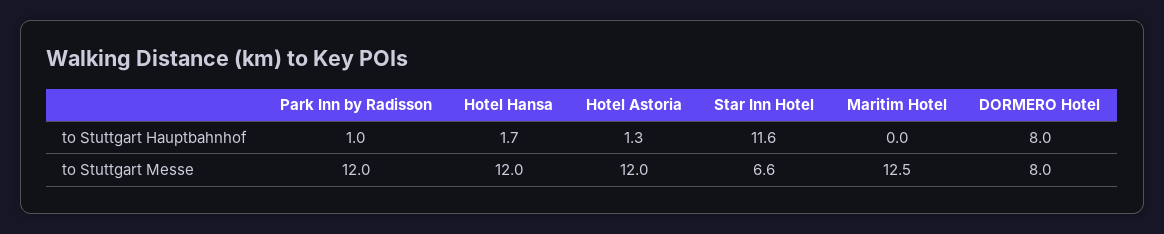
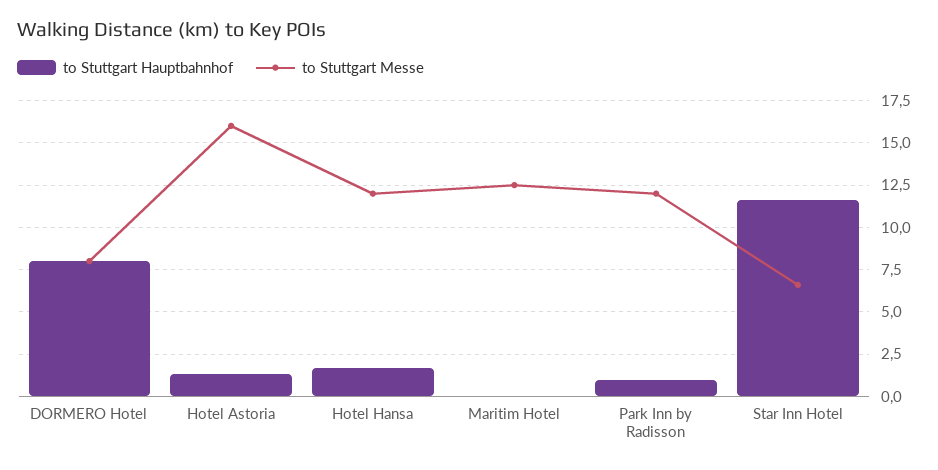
  {
    "to Stuttgart Hauptbahnhof": {
      "Park Inn by Radisson": 1,
      "Hotel Hansa": 1.7,
      "Hotel Astoria": 1.3,
      "Star Inn Hotel": 11.6,
      "Maritim Hotel": 0,
      "DORMERO Hotel": 8
    },
    "to Stuttgart Messe": {
      "Park Inn by Radisson": 12,
      "Hotel Hansa": 12,
-     "Hotel Astoria": 12,
+     "Hotel Astoria": 16,
      "Star Inn Hotel": 6.6,
      "Maritim Hotel": 12.5,
      "DORMERO Hotel": 8
    }
  }

